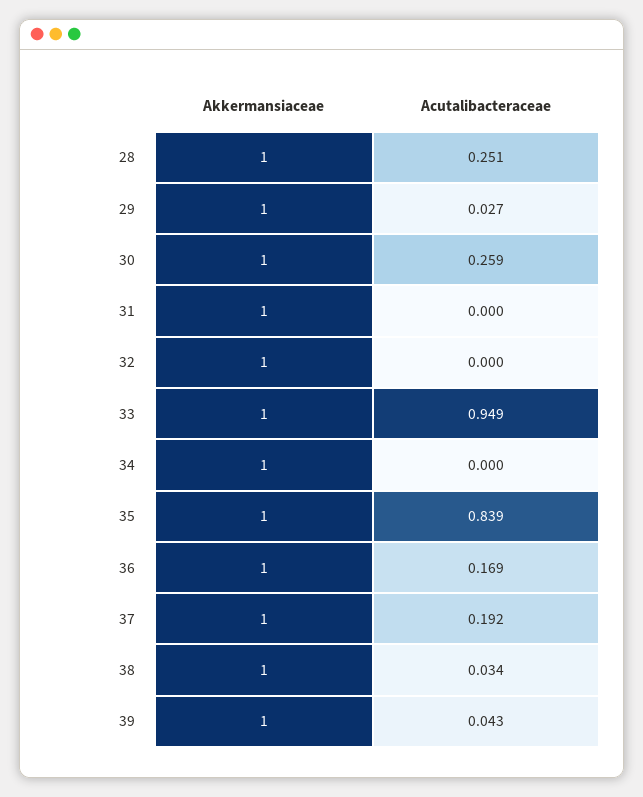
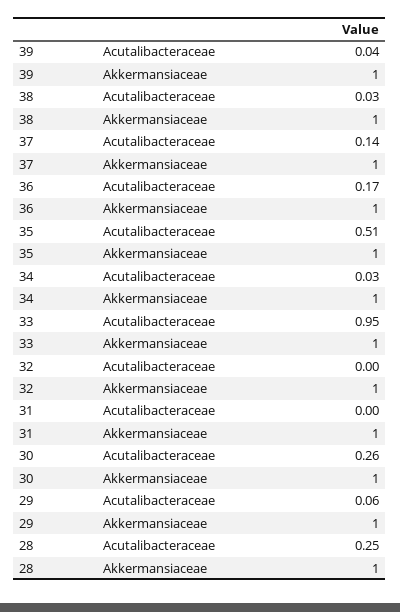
  {
    "Akkermansiaceae": {
      "28": 1,
      "29": 1,
      "30": 1,
      "31": 1,
      "32": 1,
      "33": 1,
      "34": 1,
      "35": 1,
      "36": 1,
      "37": 1,
      "38": 1,
      "39": 1
    },
    "Acutalibacteraceae": {
      "28": 0.251,
-     "29": 0.027,
+     "29": 0.06,
      "30": 0.259,
      "31": 0,
      "32": 0,
      "33": 0.949,
-     "34": 0,
+     "34": 0.03,
-     "35": 0.839,
+     "35": 0.51,
      "36": 0.169,
-     "37": 0.192,
+     "37": 0.14,
      "38": 0.034,
      "39": 0.043
    }
  }

